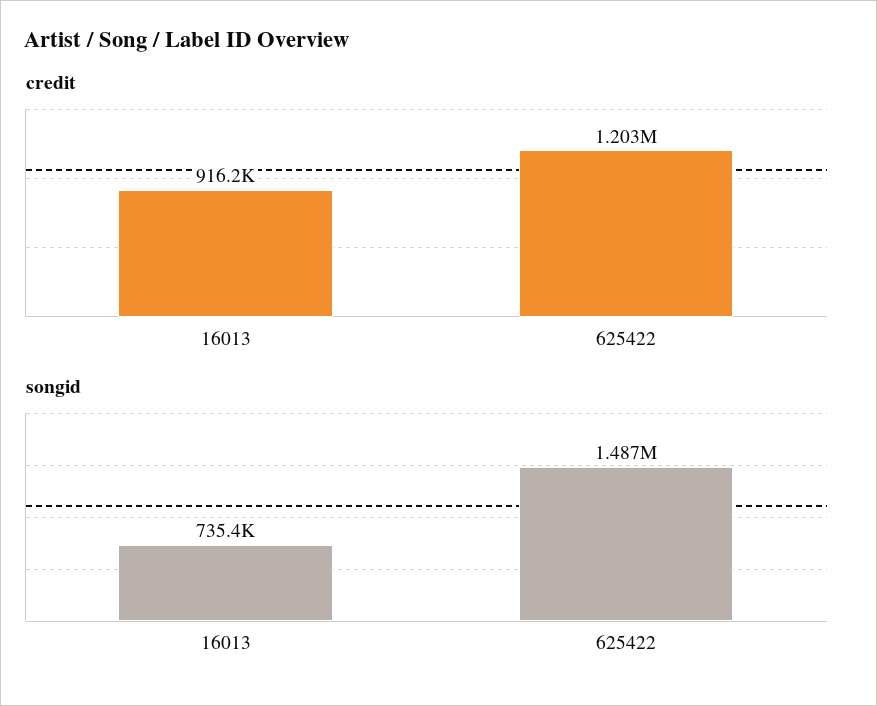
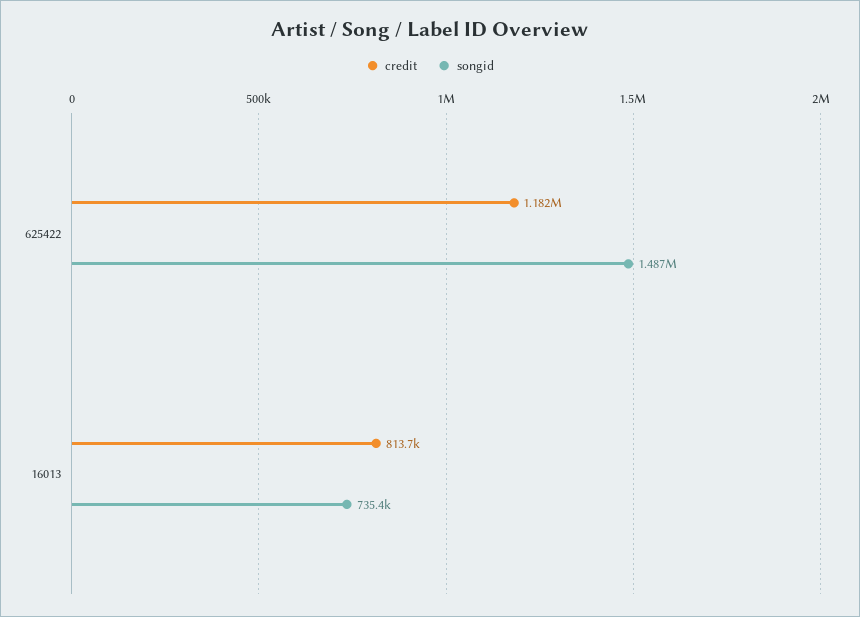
  {
    "credit": {
-     "16013": 916200,
+     "16013": 813700,
-     "625422": 1203000
+     "625422": 1182000
    },
    "songid": {
      "16013": 735400,
      "625422": 1487000
    }
  }

